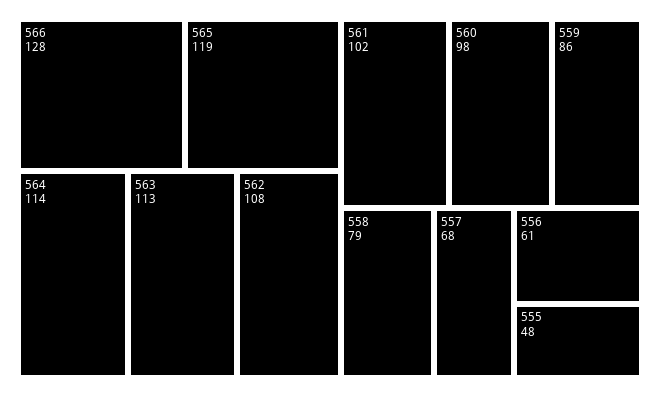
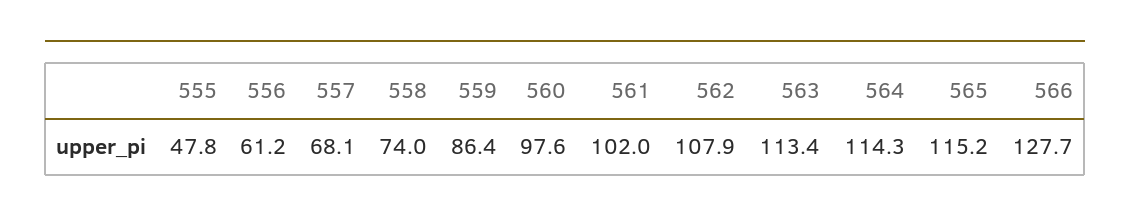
  {
    "566": 127.7,
-   "565": 119,
+   "565": 115.2,
    "564": 114.3,
    "563": 113.4,
    "562": 107.9,
    "561": 102,
    "560": 97.6,
    "559": 86.4,
-   "558": 79,
+   "558": 74,
    "557": 68.1,
    "556": 61.2,
    "555": 47.8
  }

